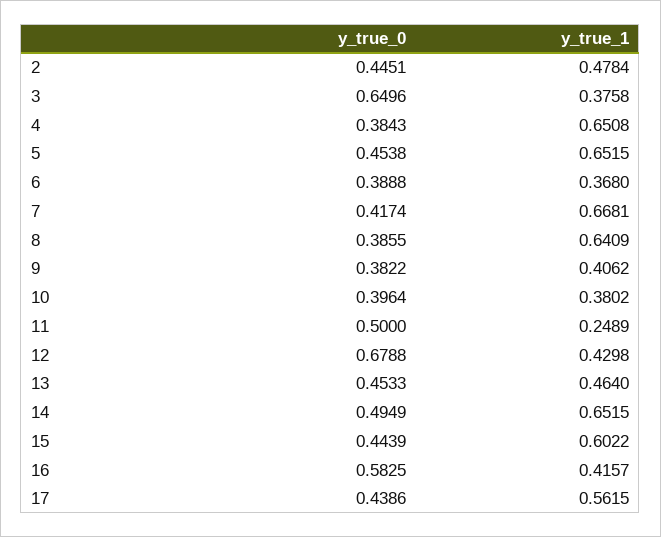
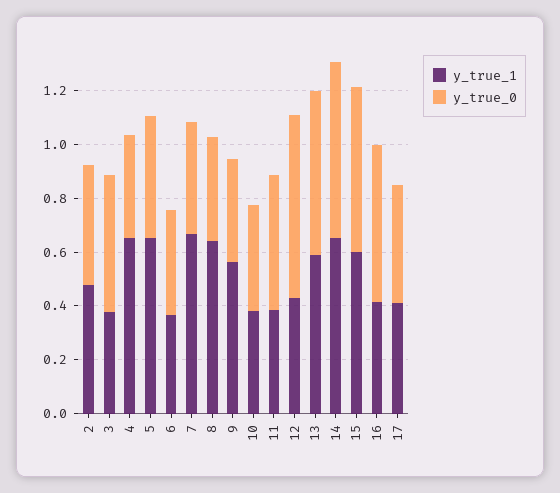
  {
    "y_true_0": {
      "2": 0.4451,
-     "3": 0.6496,
+     "3": 0.5,
      "4": 0.3843,
      "5": 0.4538,
      "6": 0.3888,
      "7": 0.4174,
      "8": 0.3855,
      "9": 0.3822,
      "10": 0.3964,
      "11": 0.5,
      "12": 0.6788,
-     "13": 0.4533,
+     "13": 0.6,
-     "14": 0.4949,
+     "14": 0.65,
-     "15": 0.4439,
+     "15": 0.6,
      "16": 0.5825,
      "17": 0.4386
    },
    "y_true_1": {
      "2": 0.4784,
      "3": 0.3758,
      "4": 0.6508,
      "5": 0.6515,
      "6": 0.368,
      "7": 0.6681,
      "8": 0.6409,
-     "9": 0.4062,
+     "9": 0.55,
      "10": 0.3802,
-     "11": 0.2489,
+     "11": 0.4,
      "12": 0.4298,
-     "13": 0.464,
+     "13": 0.6,
      "14": 0.6515,
      "15": 0.6022,
      "16": 0.4157,
-     "17": 0.5615
+     "17": 0.4
    }
  }

